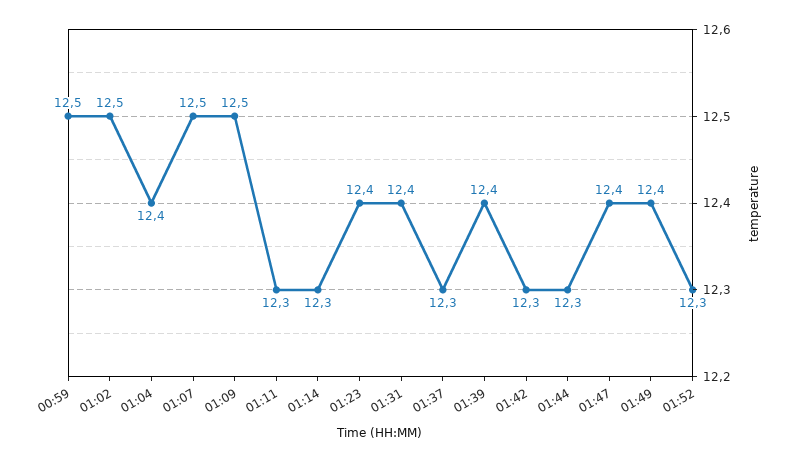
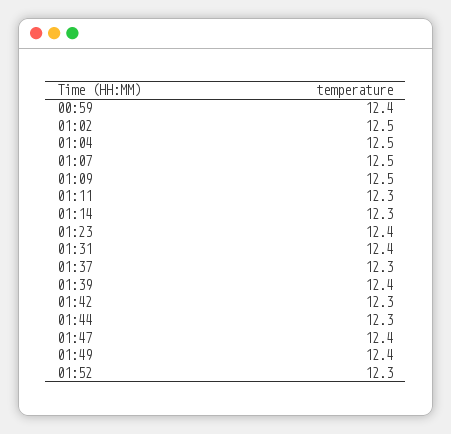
  {
-   "00:59": 12.5,
+   "00:59": 12.4,
    "01:02": 12.5,
-   "01:04": 12.4,
+   "01:04": 12.5,
    "01:07": 12.5,
    "01:09": 12.5,
    "01:11": 12.3,
    "01:14": 12.3,
    "01:23": 12.4,
    "01:31": 12.4,
    "01:37": 12.3,
    "01:39": 12.4,
    "01:42": 12.3,
    "01:44": 12.3,
    "01:47": 12.4,
    "01:49": 12.4,
    "01:52": 12.3
  }

